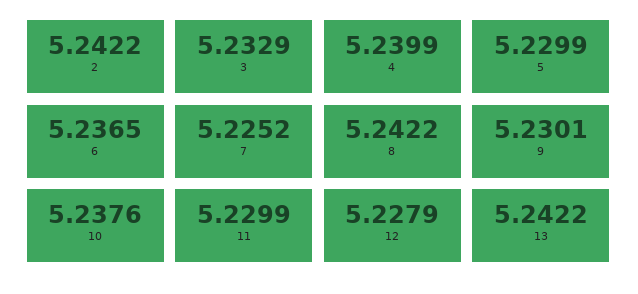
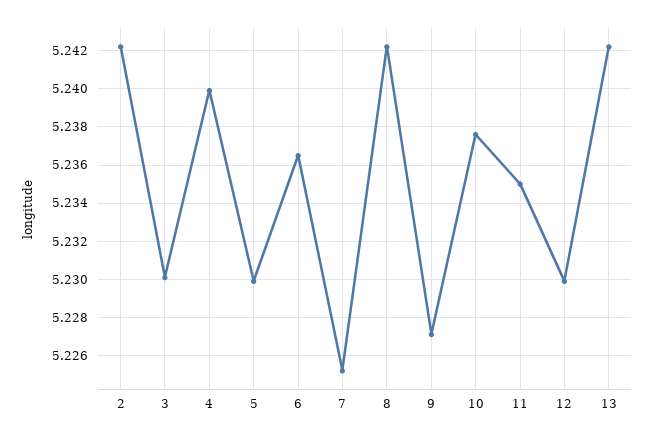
  {
    "2": 5.2422,
-   "3": 5.2329,
+   "3": 5.23,
    "4": 5.2399,
    "5": 5.2299,
    "6": 5.2365,
    "7": 5.2252,
    "8": 5.2422,
-   "9": 5.2301,
+   "9": 5.227,
    "10": 5.2376,
-   "11": 5.2299,
+   "11": 5.235,
-   "12": 5.2279,
+   "12": 5.23,
    "13": 5.2422
  }

